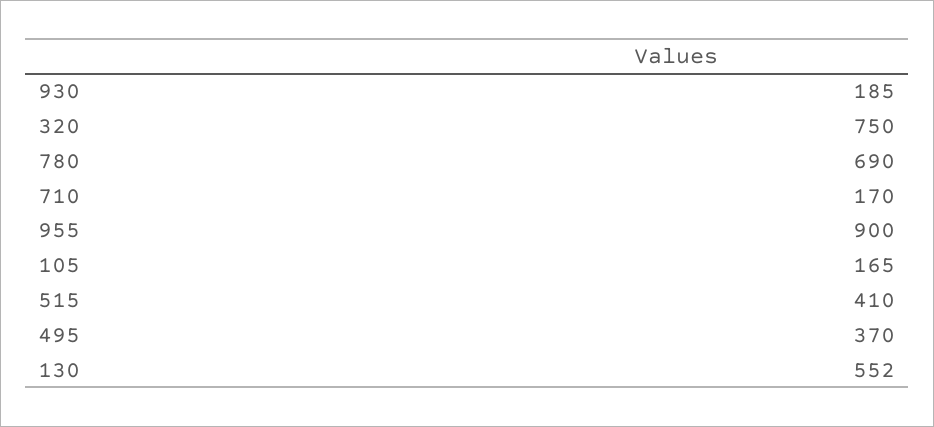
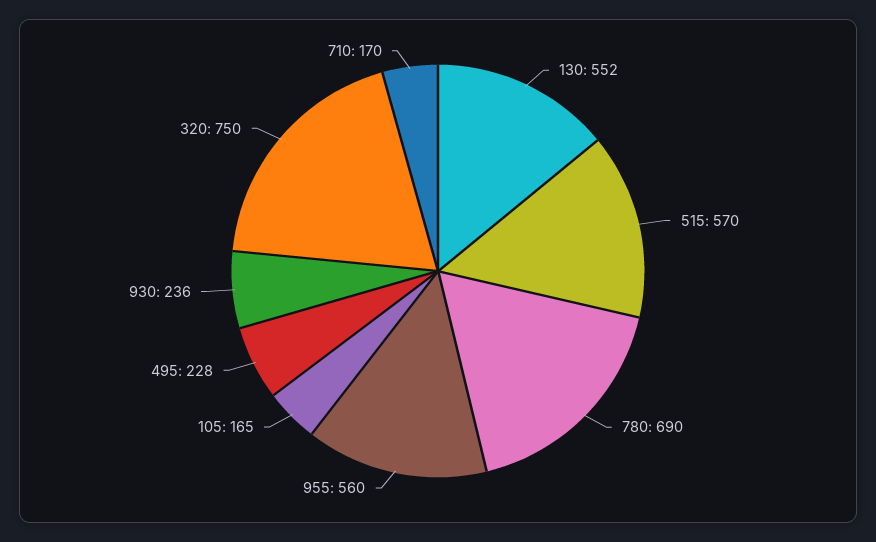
  {
-   "930": 185,
+   "930": 236,
    "320": 750,
    "780": 690,
    "710": 170,
-   "955": 900,
+   "955": 560,
    "105": 165,
-   "515": 410,
+   "515": 570,
-   "495": 370,
+   "495": 228,
    "130": 552
  }

